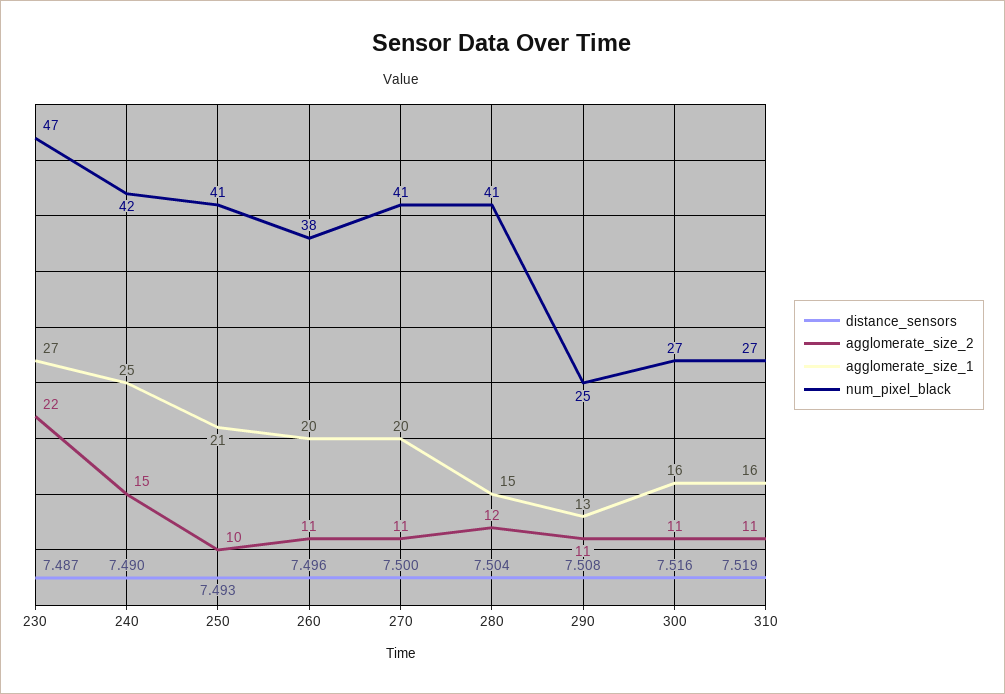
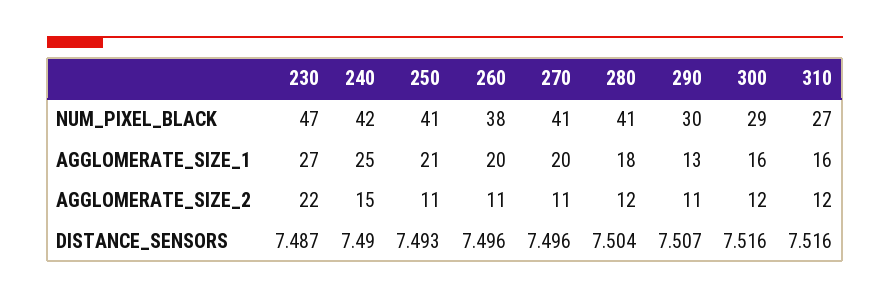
  {
    "distance_sensors": {
      "230": 7.487,
      "240": 7.49,
      "250": 7.493,
      "260": 7.496,
-     "270": 7.5,
+     "270": 7.496,
      "280": 7.504,
-     "290": 7.508,
+     "290": 7.507,
      "300": 7.516,
-     "310": 7.519
+     "310": 7.516
    },
    "agglomerate_size_2": {
      "230": 22,
      "240": 15,
-     "250": 10,
+     "250": 11,
      "260": 11,
      "270": 11,
      "280": 12,
      "290": 11,
-     "300": 11,
+     "300": 12,
-     "310": 11
+     "310": 12
    },
    "agglomerate_size_1": {
      "230": 27,
      "240": 25,
      "250": 21,
      "260": 20,
      "270": 20,
-     "280": 15,
+     "280": 18,
      "290": 13,
      "300": 16,
      "310": 16
    },
    "num_pixel_black": {
      "230": 47,
      "240": 42,
      "250": 41,
      "260": 38,
      "270": 41,
      "280": 41,
-     "290": 25,
+     "290": 30,
-     "300": 27,
+     "300": 29,
      "310": 27
    }
  }

